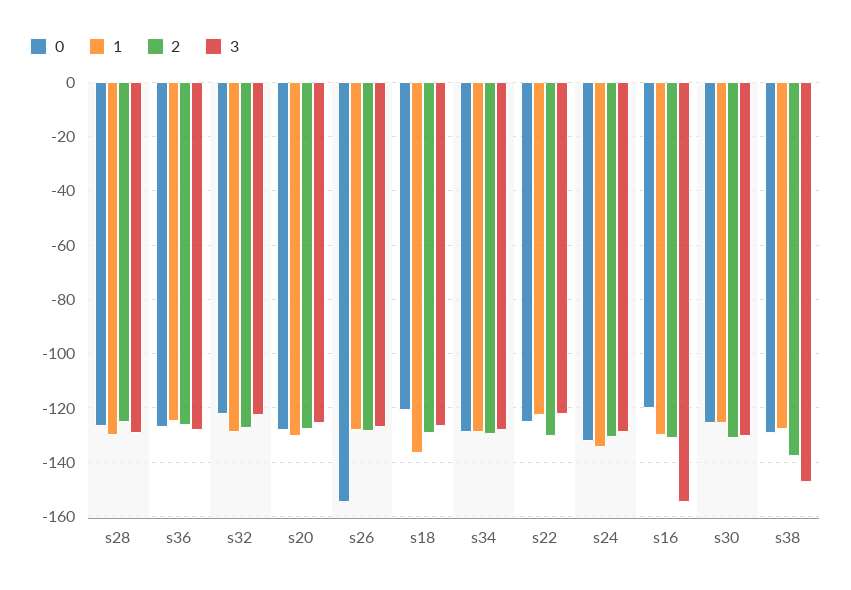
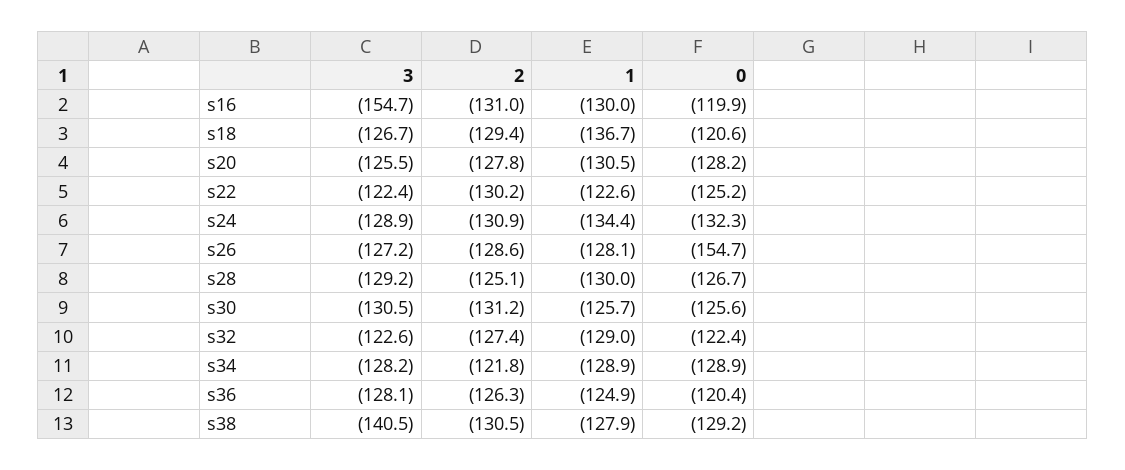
  {
    "0": {
      "s28": -126.7,
-     "s36": -127.5,
+     "s36": -120.4,
      "s32": -122.4,
      "s20": -128.2,
      "s26": -154.7,
      "s18": -120.6,
      "s34": -128.9,
      "s22": -125.2,
      "s24": -132.3,
      "s16": -119.9,
      "s30": -125.6,
      "s38": -129.2
    },
    "1": {
      "s28": -130,
      "s36": -124.9,
      "s32": -129,
      "s20": -130.5,
      "s26": -128.1,
      "s18": -136.7,
      "s34": -128.9,
      "s22": -122.6,
      "s24": -134.4,
      "s16": -130,
      "s30": -125.7,
      "s38": -127.9
    },
    "2": {
      "s28": -125.1,
      "s36": -126.3,
      "s32": -127.4,
      "s20": -127.8,
      "s26": -128.6,
      "s18": -129.4,
-     "s34": -130,
+     "s34": -121.8,
      "s22": -130.2,
      "s24": -130.9,
      "s16": -131,
      "s30": -131.2,
-     "s38": -137.5
+     "s38": -130.5
    },
    "3": {
      "s28": -129.2,
      "s36": -128.1,
      "s32": -122.6,
      "s20": -125.5,
      "s26": -127.2,
      "s18": -126.7,
      "s34": -128.2,
      "s22": -122.4,
      "s24": -128.9,
      "s16": -154.7,
      "s30": -130.5,
-     "s38": -147.5
+     "s38": -140.5
    }
  }

